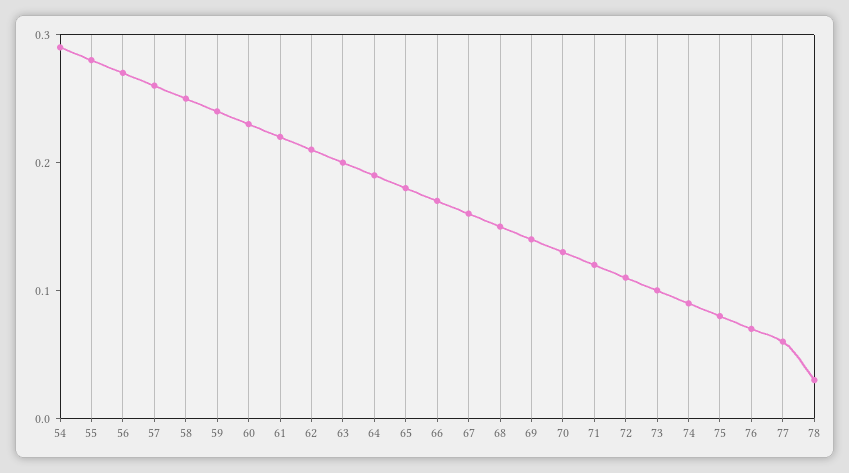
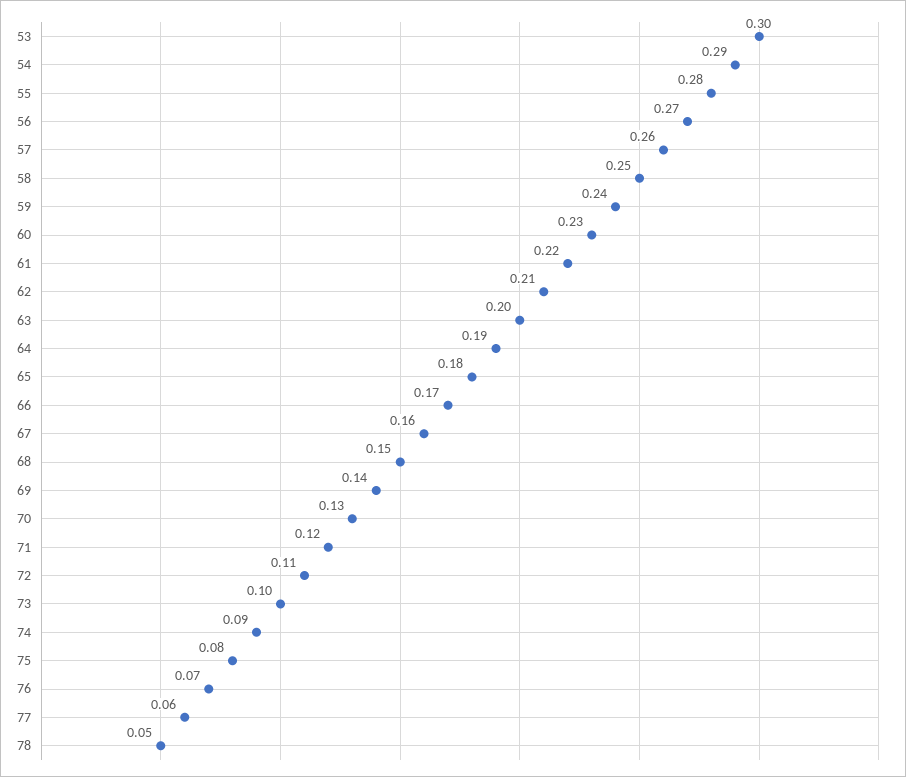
  {
    "54": 0.29,
    "55": 0.28,
    "56": 0.27,
    "57": 0.26,
    "58": 0.25,
    "59": 0.24,
    "60": 0.23,
    "61": 0.22,
    "62": 0.21,
    "63": 0.2,
    "64": 0.19,
    "65": 0.18,
    "66": 0.17,
    "67": 0.16,
    "68": 0.15,
    "69": 0.14,
    "70": 0.13,
    "71": 0.12,
    "72": 0.11,
    "73": 0.1,
    "74": 0.09,
    "75": 0.08,
    "76": 0.07,
    "77": 0.06,
-   "78": 0.03
+   "78": 0.05,
+   "53": 0.3
  }

